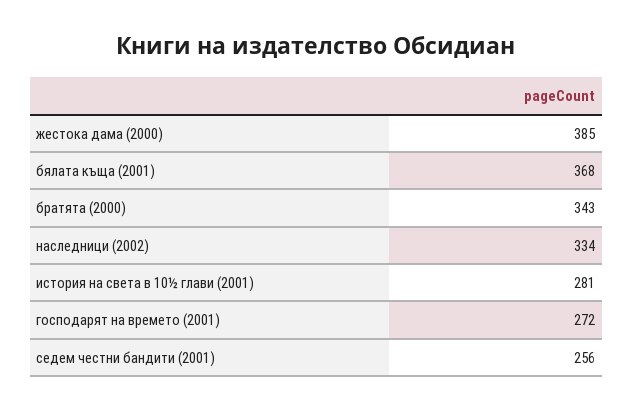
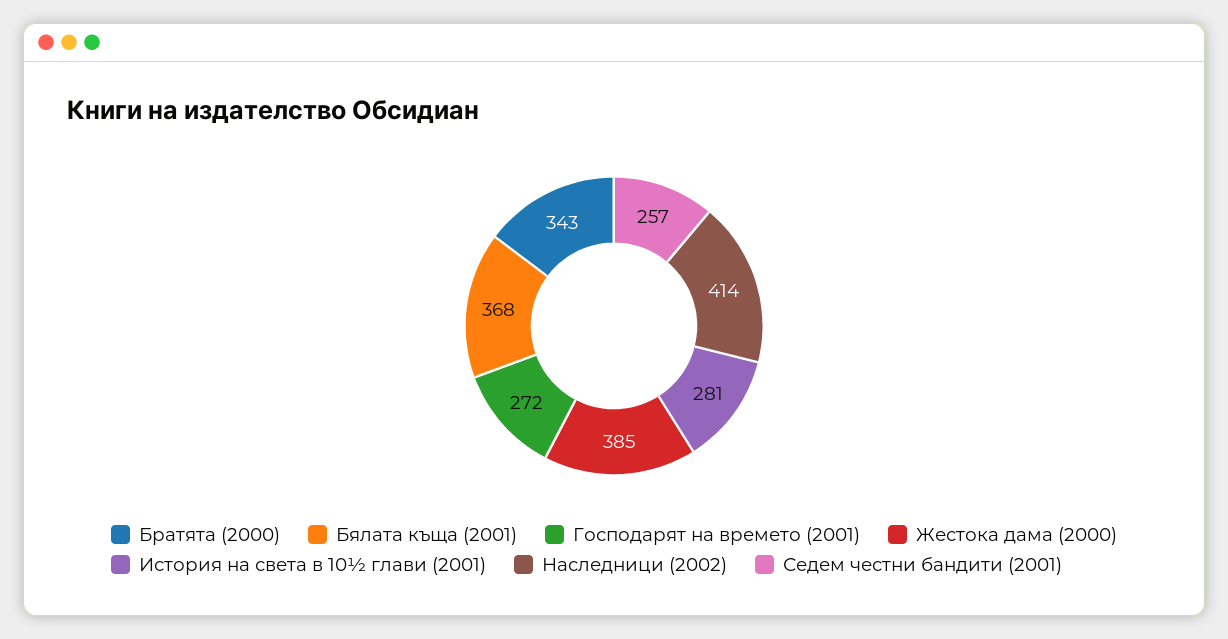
  {
    "жестока дама (2000)": 385,
    "бялата къща (2001)": 368,
    "братята (2000)": 343,
-   "наследници (2002)": 334,
+   "наследници (2002)": 414,
    "история на света в 10½ глави (2001)": 281,
    "господарят на времето (2001)": 272,
-   "седем честни бандити (2001)": 256
+   "седем честни бандити (2001)": 257
  }

